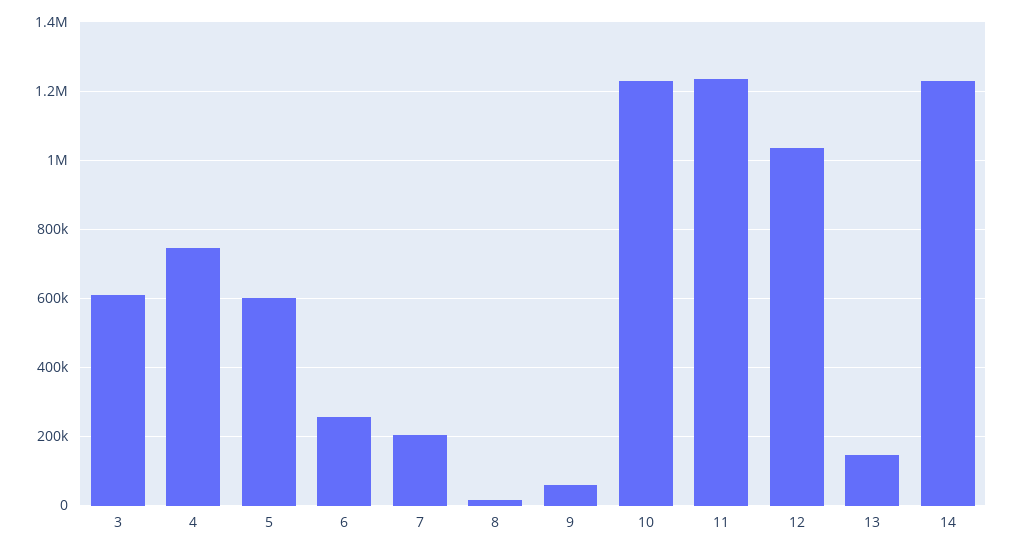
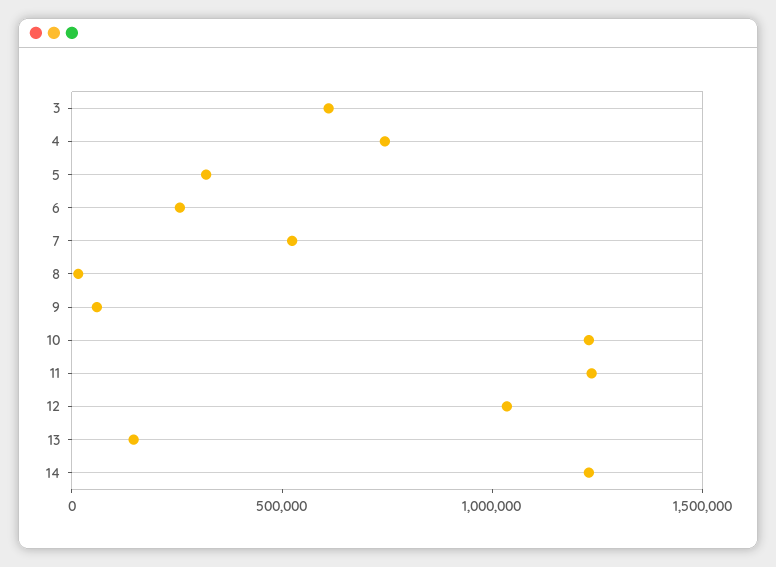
  {
    "3": 620000,
    "4": 740000,
-   "5": 600000,
+   "5": 300000,
    "6": 260000,
-   "7": 200000,
+   "7": 500000,
    "8": 20000,
    "9": 60000,
    "10": 1220000,
    "11": 1240000,
    "12": 1040000,
    "13": 140000,
    "14": 1220000
  }

